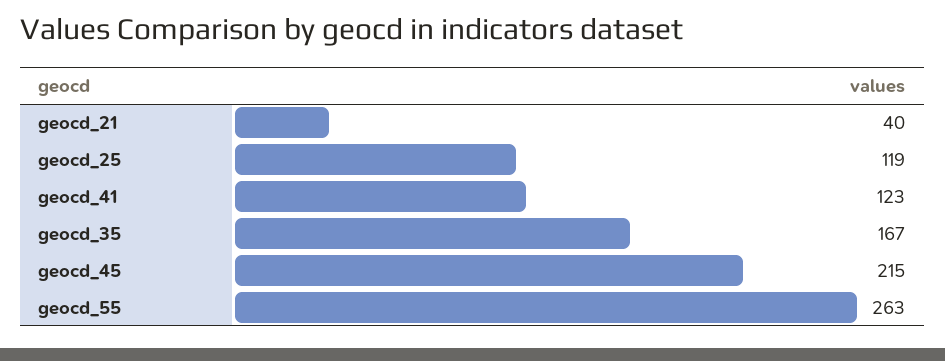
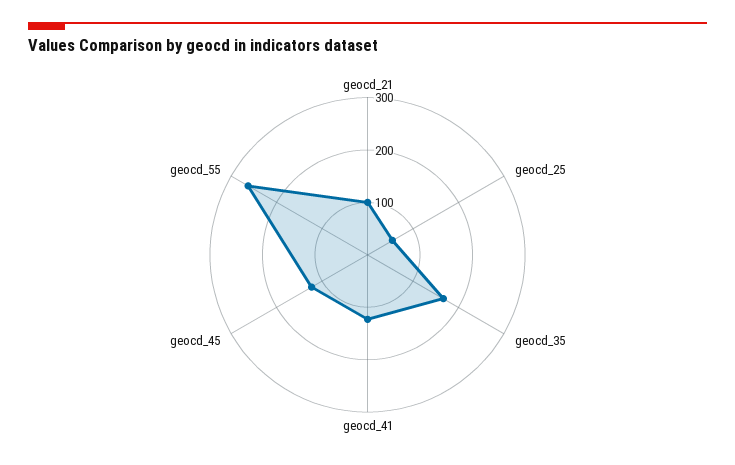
  {
-   "geocd_21": 40,
+   "geocd_21": 100,
-   "geocd_25": 119,
+   "geocd_25": 60,
    "geocd_41": 123,
    "geocd_35": 167,
-   "geocd_45": 215,
+   "geocd_45": 120,
    "geocd_55": 263
  }

